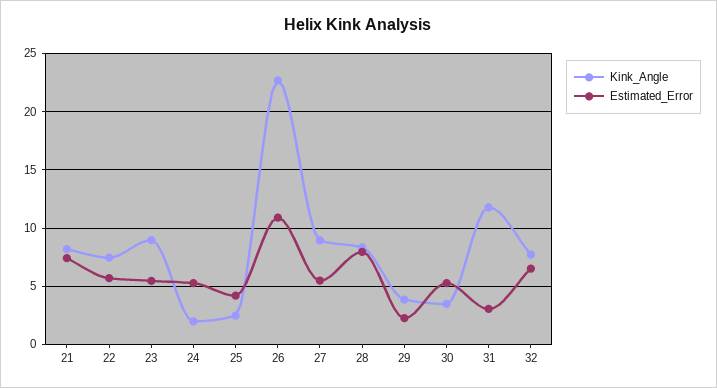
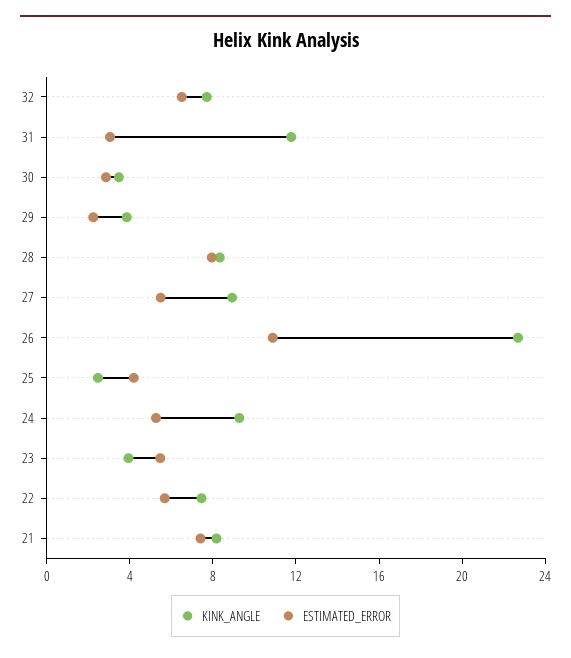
  {
    "Kink_Angle": {
      "21": 8,
      "22": 7,
-     "23": 9,
+     "23": 4,
-     "24": 2,
+     "24": 9,
      "25": 2,
      "26": 23,
      "27": 9,
      "28": 8,
      "29": 4,
      "30": 3,
      "31": 12,
      "32": 8
    },
    "Estimated_Error": {
      "21": 7,
      "22": 6,
      "23": 5,
      "24": 5,
      "25": 4,
      "26": 11,
      "27": 5,
      "28": 8,
      "29": 2,
-     "30": 5,
+     "30": 3,
      "31": 3,
      "32": 7
    }
  }

